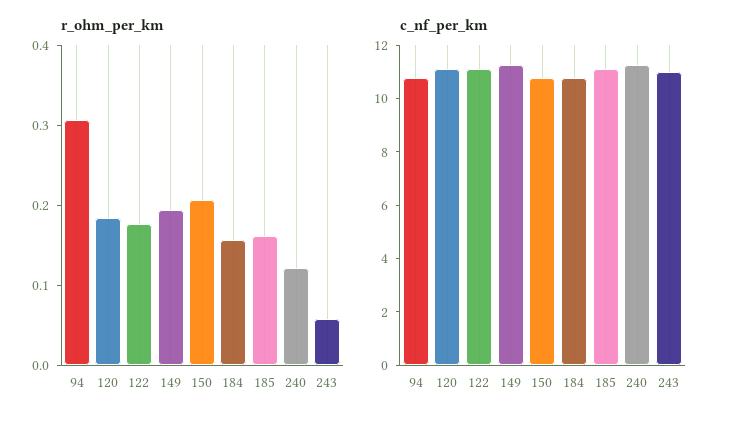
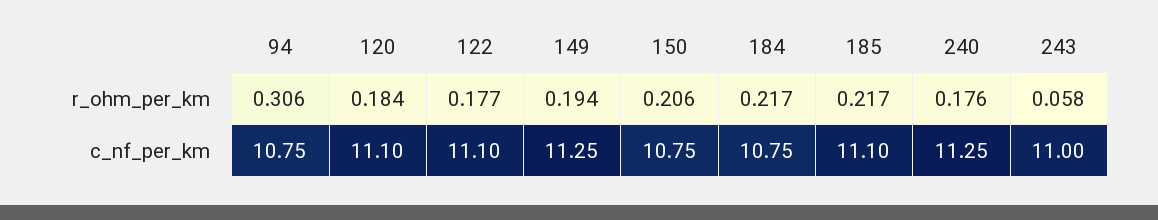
  {
    "r_ohm_per_km": {
      "94": 0.306,
      "120": 0.184,
      "122": 0.177,
      "149": 0.194,
      "150": 0.206,
-     "184": 0.16,
+     "184": 0.217,
-     "185": 0.16,
+     "185": 0.217,
-     "240": 0.12,
+     "240": 0.176,
      "243": 0.058
    },
    "c_nf_per_km": {
      "94": 10.75,
      "120": 11.1,
      "122": 11.1,
      "149": 11.25,
      "150": 10.75,
      "184": 10.75,
      "185": 11.1,
      "240": 11.25,
      "243": 11
    }
  }

